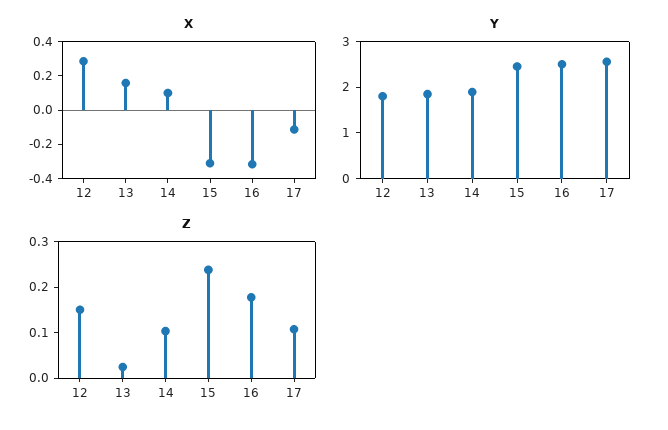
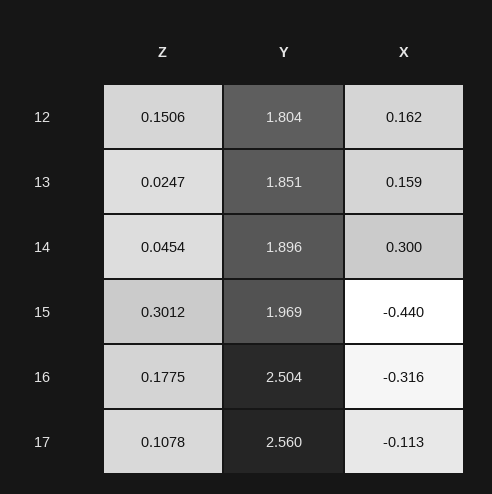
  {
    "X": {
-     "12": 0.3,
+     "12": 0.162,
      "13": 0.159,
-     "14": 0.1,
+     "14": 0.3,
-     "15": -0.3,
+     "15": -0.44,
      "16": -0.316,
      "17": -0.113
    },
    "Y": {
      "12": 1.804,
      "13": 1.851,
      "14": 1.896,
-     "15": 2.4,
+     "15": 1.969,
      "16": 2.504,
      "17": 2.56
    },
    "Z": {
      "12": 0.1506,
      "13": 0.0247,
-     "14": 0.1,
+     "14": 0.0454,
-     "15": 0.24,
+     "15": 0.3012,
      "16": 0.1775,
      "17": 0.1078
    }
  }

